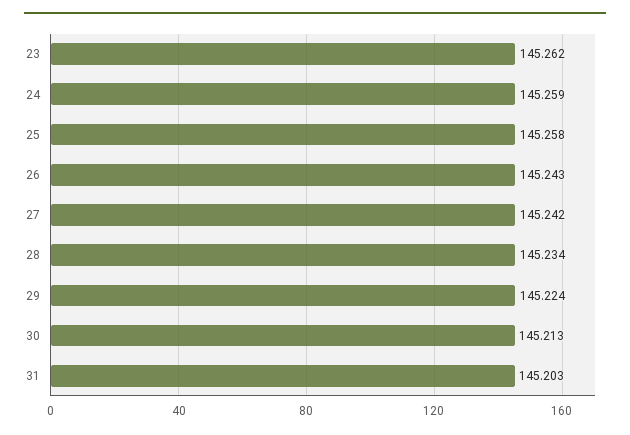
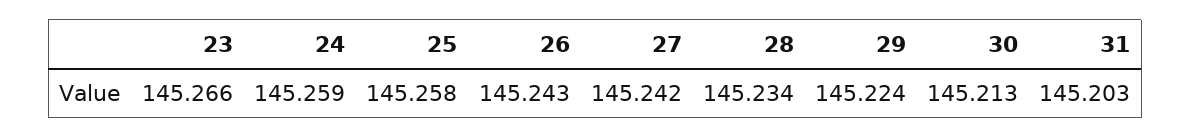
  {
-   "23": 145.262,
+   "23": 145.266,
    "24": 145.259,
    "25": 145.258,
    "26": 145.243,
    "27": 145.242,
    "28": 145.234,
    "29": 145.224,
    "30": 145.213,
    "31": 145.203
  }

